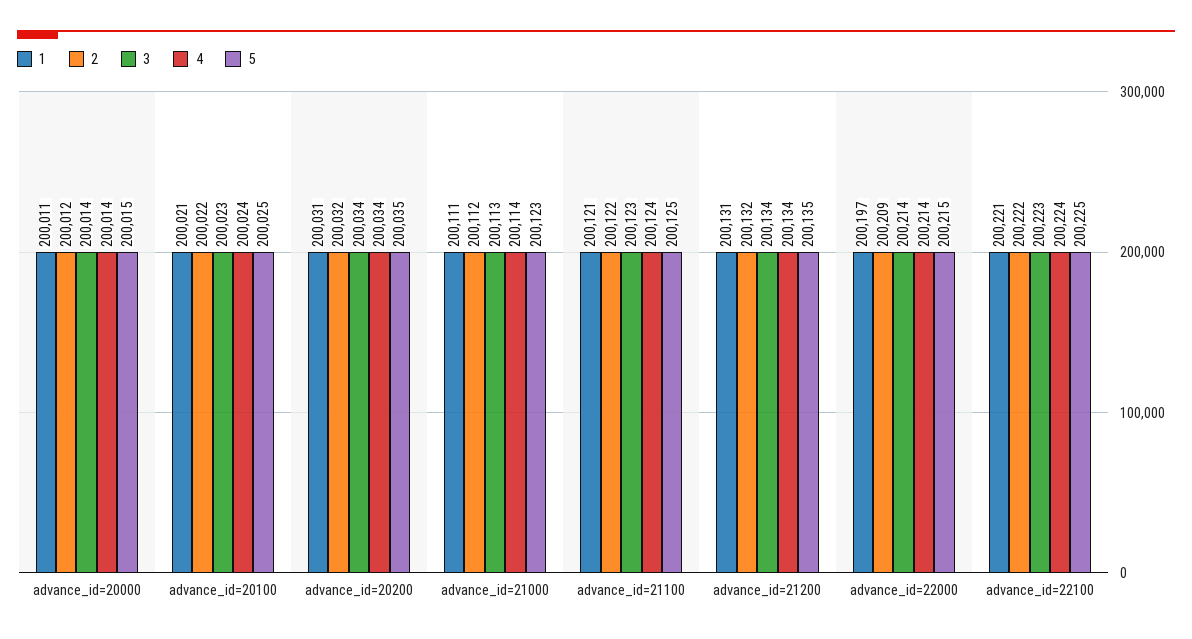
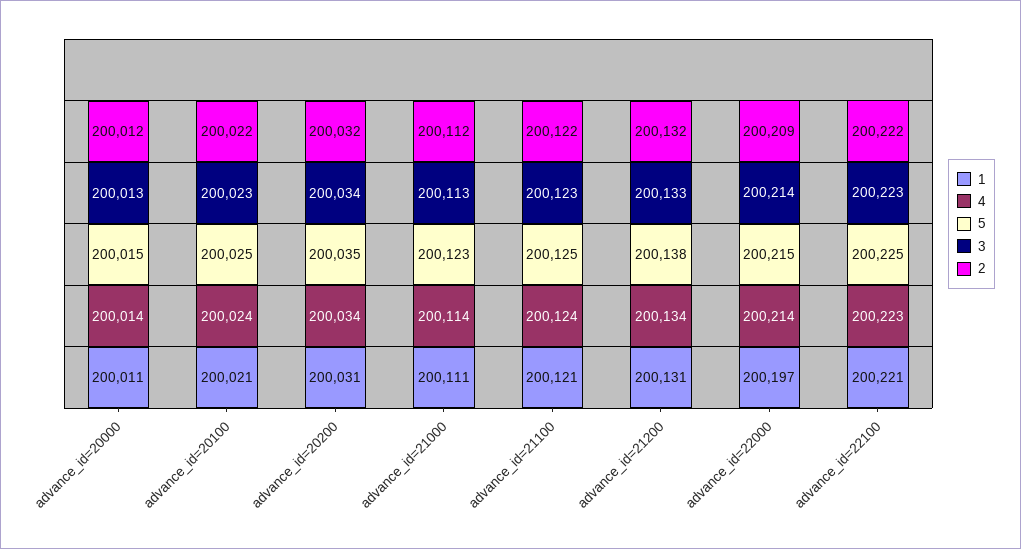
  {
    "1": {
      "advance_id=20000": 200011,
      "advance_id=20100": 200021,
      "advance_id=20200": 200031,
      "advance_id=21000": 200111,
      "advance_id=21100": 200121,
      "advance_id=21200": 200131,
      "advance_id=22000": 200197,
      "advance_id=22100": 200221
    },
    "2": {
      "advance_id=20000": 200012,
      "advance_id=20100": 200022,
      "advance_id=20200": 200032,
      "advance_id=21000": 200112,
      "advance_id=21100": 200122,
      "advance_id=21200": 200132,
      "advance_id=22000": 200209,
      "advance_id=22100": 200222
    },
    "3": {
-     "advance_id=20000": 200014,
+     "advance_id=20000": 200013,
      "advance_id=20100": 200023,
      "advance_id=20200": 200034,
      "advance_id=21000": 200113,
      "advance_id=21100": 200123,
-     "advance_id=21200": 200134,
+     "advance_id=21200": 200133,
      "advance_id=22000": 200214,
      "advance_id=22100": 200223
    },
    "4": {
      "advance_id=20000": 200014,
      "advance_id=20100": 200024,
      "advance_id=20200": 200034,
      "advance_id=21000": 200114,
      "advance_id=21100": 200124,
      "advance_id=21200": 200134,
      "advance_id=22000": 200214,
-     "advance_id=22100": 200224
+     "advance_id=22100": 200223
    },
    "5": {
      "advance_id=20000": 200015,
      "advance_id=20100": 200025,
      "advance_id=20200": 200035,
      "advance_id=21000": 200123,
      "advance_id=21100": 200125,
-     "advance_id=21200": 200135,
+     "advance_id=21200": 200138,
      "advance_id=22000": 200215,
      "advance_id=22100": 200225
    }
  }

